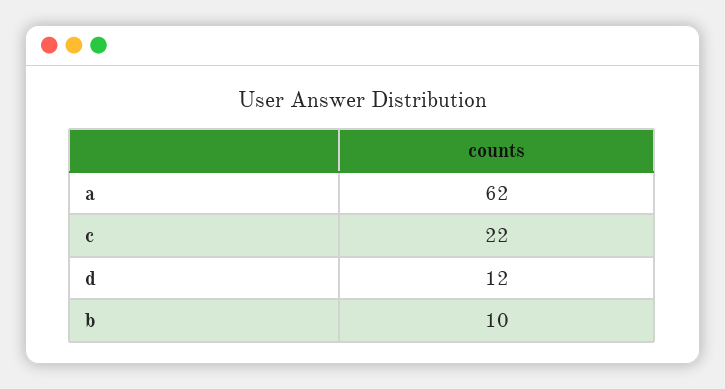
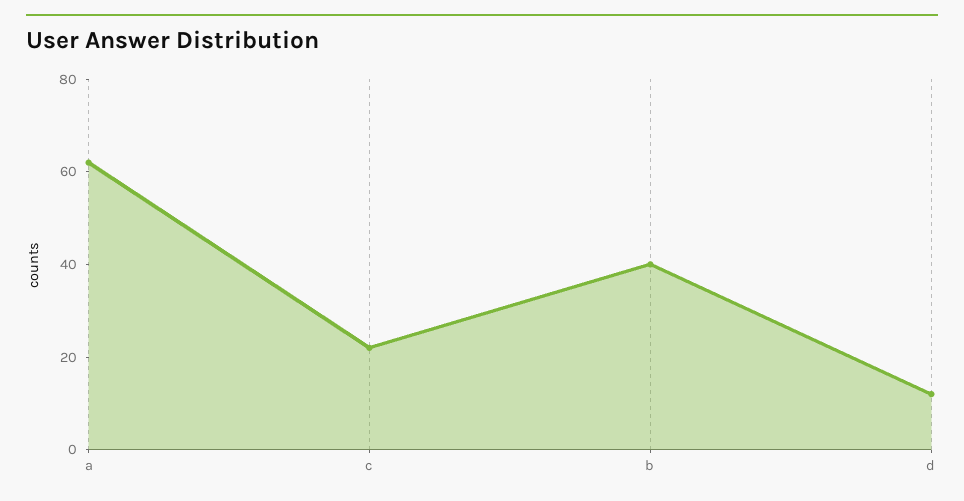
  {
    "a": 62,
    "c": 22,
    "d": 12,
-   "b": 10
+   "b": 40
  }

